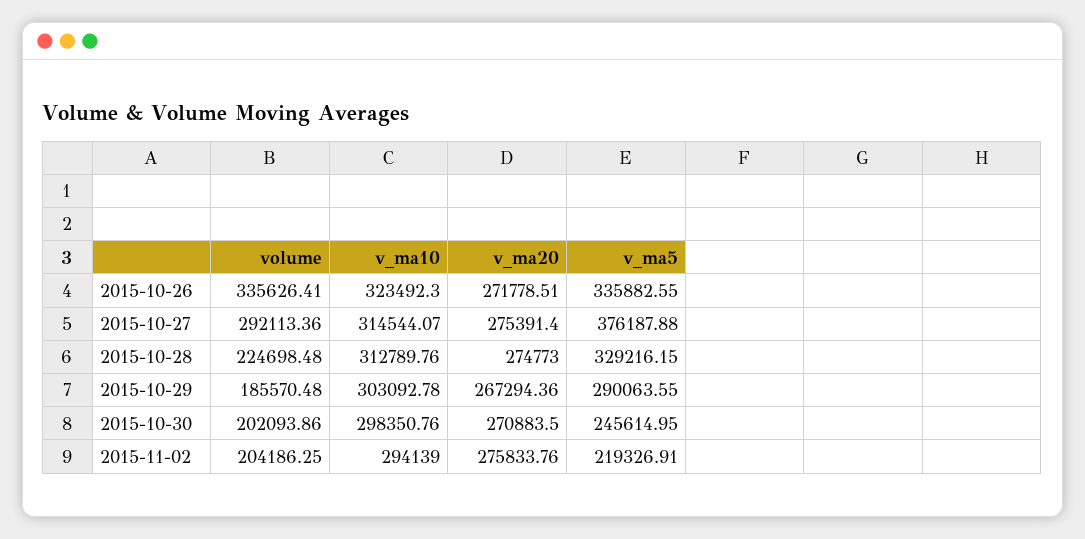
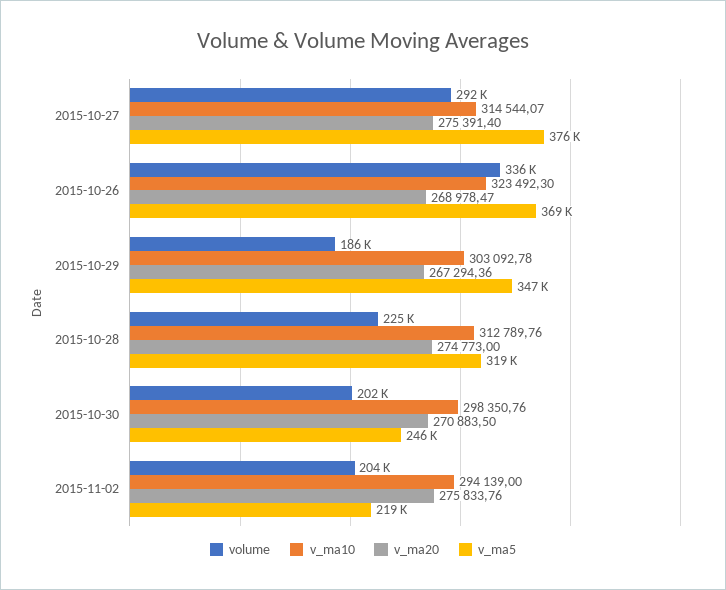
  {
    "volume": {
      "2015-10-26": 335626.41,
      "2015-10-27": 292113.36,
      "2015-10-28": 224698.48,
      "2015-10-29": 185570.48,
      "2015-10-30": 202093.86,
      "2015-11-02": 204186.25
    },
    "v_ma10": {
      "2015-10-26": 323492.3,
      "2015-10-27": 314544.07,
      "2015-10-28": 312789.76,
      "2015-10-29": 303092.78,
      "2015-10-30": 298350.76,
      "2015-11-02": 294139
    },
    "v_ma20": {
-     "2015-10-26": 271778.51,
+     "2015-10-26": 268978.47,
      "2015-10-27": 275391.4,
      "2015-10-28": 274773,
      "2015-10-29": 267294.36,
      "2015-10-30": 270883.5,
      "2015-11-02": 275833.76
    },
    "v_ma5": {
-     "2015-10-26": 335882.55,
+     "2015-10-26": 369000,
      "2015-10-27": 376187.88,
-     "2015-10-28": 329216.15,
+     "2015-10-28": 319000,
-     "2015-10-29": 290063.55,
+     "2015-10-29": 347000,
      "2015-10-30": 245614.95,
      "2015-11-02": 219326.91
    }
  }

